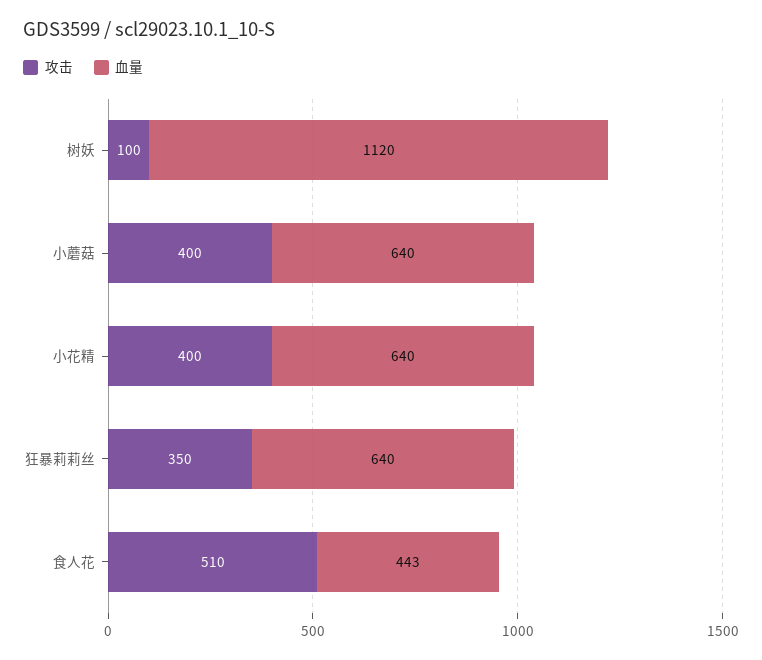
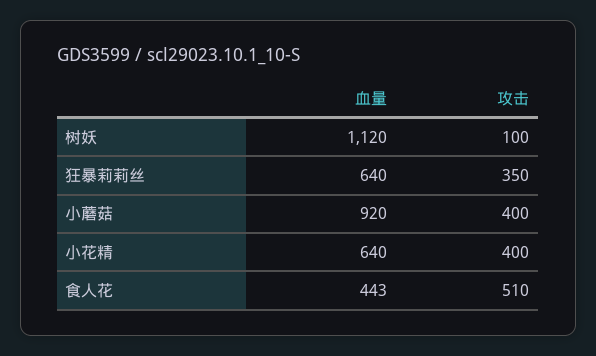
  {
    "攻击": {
      "树妖": 100,
      "小蘑菇": 400,
      "小花精": 400,
      "狂暴莉莉丝": 350,
      "食人花": 510
    },
    "血量": {
      "树妖": 1120,
-     "小蘑菇": 640,
+     "小蘑菇": 920,
      "小花精": 640,
      "狂暴莉莉丝": 640,
      "食人花": 443
    }
  }

